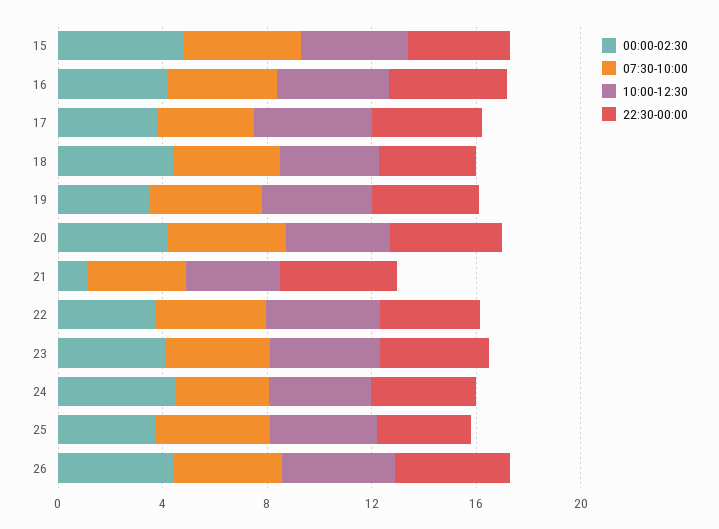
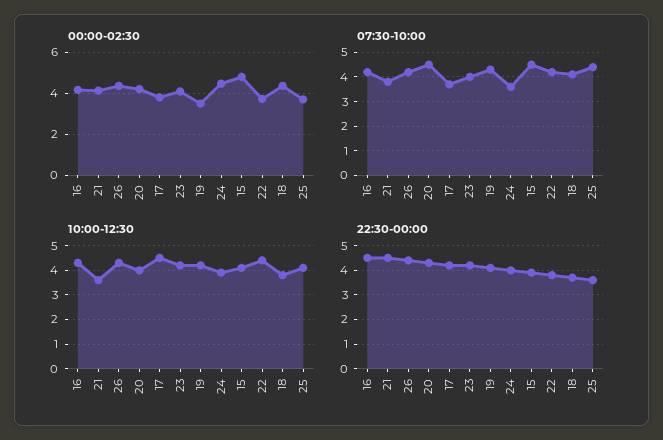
  {
    "00:00-02:30": {
      "15": 5,
      "16": 4,
      "17": 4,
      "18": 4.5,
      "19": 3.5,
      "20": 4,
-     "21": 1,
+     "21": 4,
      "22": 3.5,
      "23": 4,
      "24": 4.5,
      "25": 3.5,
      "26": 4.5
    },
    "07:30-10:00": {
      "15": 4.5,
      "16": 4,
      "17": 3.5,
      "18": 4,
      "19": 4.5,
      "20": 4.5,
      "21": 4,
      "22": 4,
      "23": 4,
      "24": 3.5,
      "25": 4.5,
      "26": 4
    },
    "10:00-12:30": {
      "15": 4,
      "16": 4.5,
      "17": 4.5,
      "18": 4,
      "19": 4,
      "20": 4,
      "21": 3.5,
      "22": 4.5,
      "23": 4,
      "24": 4,
      "25": 4,
      "26": 4.5
    },
    "22:30-00:00": {
      "15": 4,
      "16": 4.5,
      "17": 4,
      "18": 3.5,
      "19": 4,
      "20": 4.5,
      "21": 4.5,
      "22": 4,
      "23": 4,
      "24": 4,
      "25": 3.5,
      "26": 4.5
    }
  }

